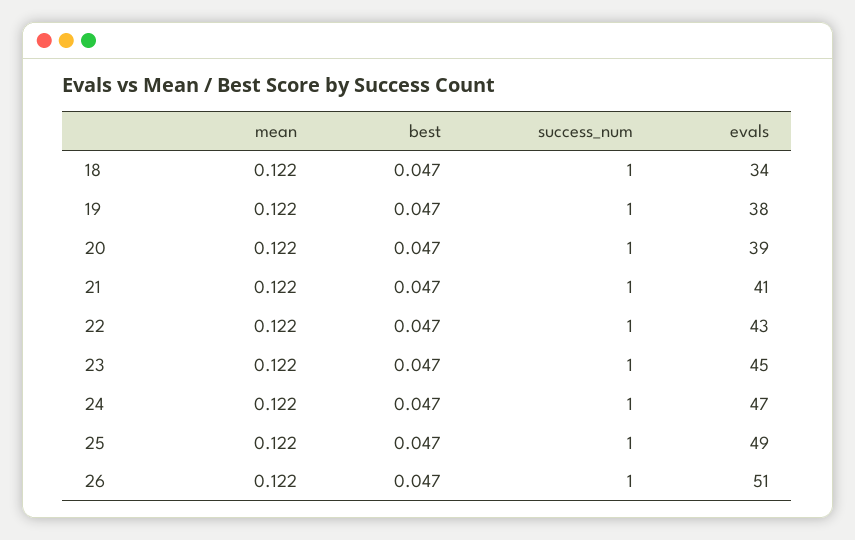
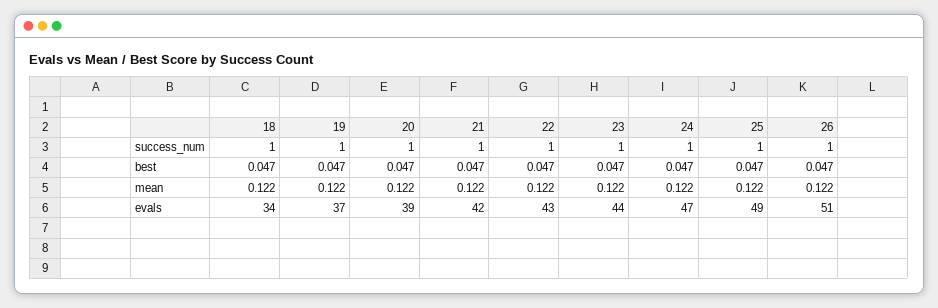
  {
    "mean": {
      "18": 0.122,
      "19": 0.122,
      "20": 0.122,
      "21": 0.122,
      "22": 0.122,
      "23": 0.122,
      "24": 0.122,
      "25": 0.122,
      "26": 0.122
    },
    "best": {
      "18": 0.047,
      "19": 0.047,
      "20": 0.047,
      "21": 0.047,
      "22": 0.047,
      "23": 0.047,
      "24": 0.047,
      "25": 0.047,
      "26": 0.047
    },
    "success_num": {
      "18": 1,
      "19": 1,
      "20": 1,
      "21": 1,
      "22": 1,
      "23": 1,
      "24": 1,
      "25": 1,
      "26": 1
    },
    "evals": {
      "18": 34,
-     "19": 38,
+     "19": 37,
      "20": 39,
-     "21": 41,
+     "21": 42,
      "22": 43,
-     "23": 45,
+     "23": 44,
      "24": 47,
      "25": 49,
      "26": 51
    }
  }

